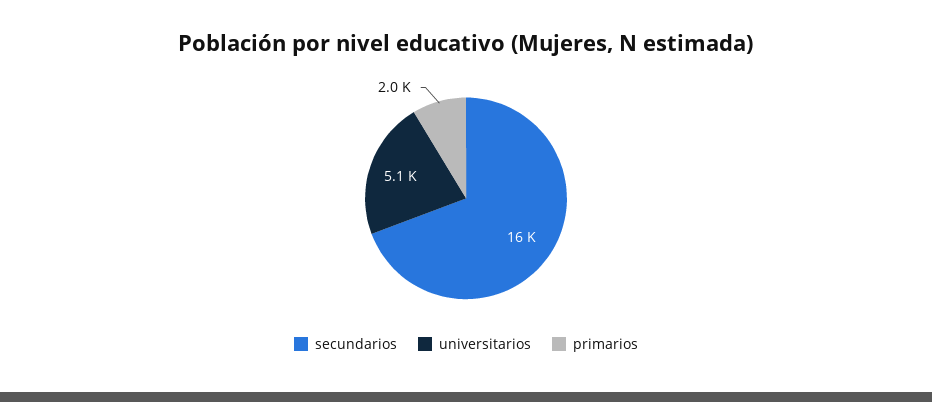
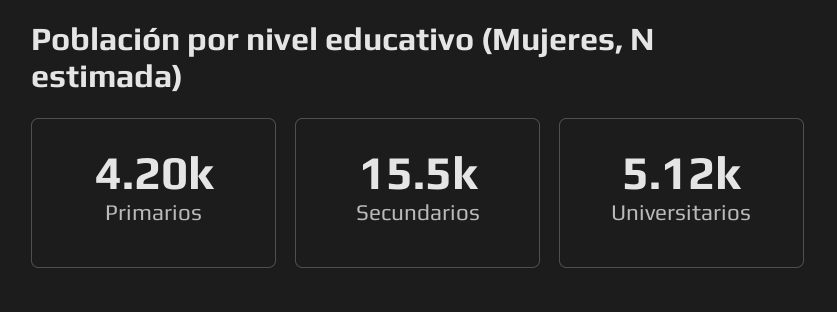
  {
    "secundarios": 15500,
    "universitarios": 5120,
-   "primarios": 2000
+   "primarios": 4200
  }

